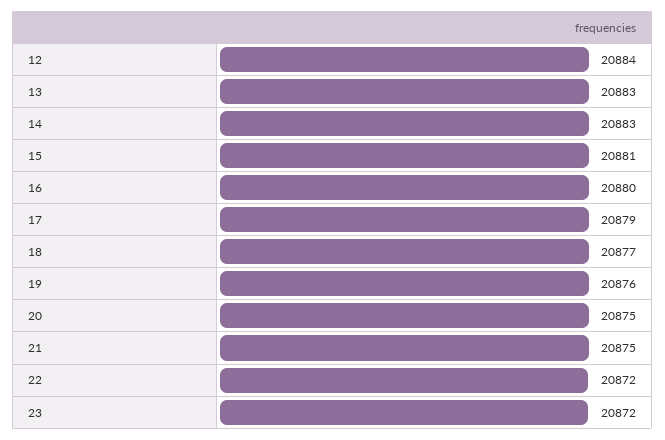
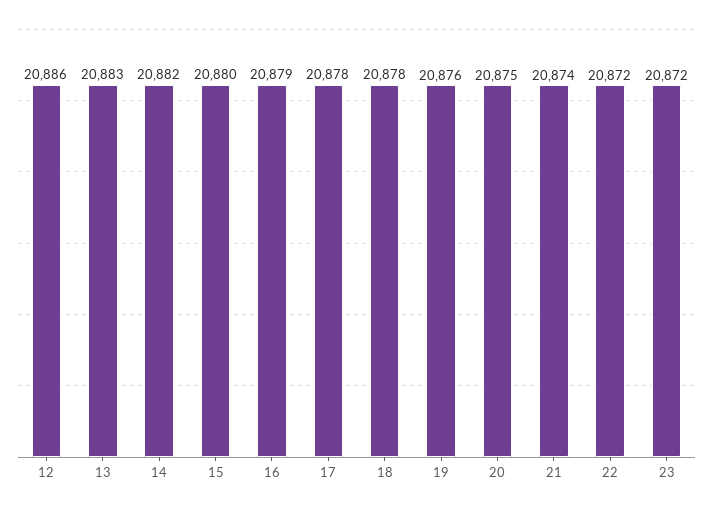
  {
-   "12": 20884,
+   "12": 20886,
    "13": 20883,
-   "14": 20883,
+   "14": 20882,
-   "15": 20881,
+   "15": 20880,
-   "16": 20880,
+   "16": 20879,
-   "17": 20879,
+   "17": 20878,
-   "18": 20877,
+   "18": 20878,
    "19": 20876,
    "20": 20875,
-   "21": 20875,
+   "21": 20874,
    "22": 20872,
    "23": 20872
  }

